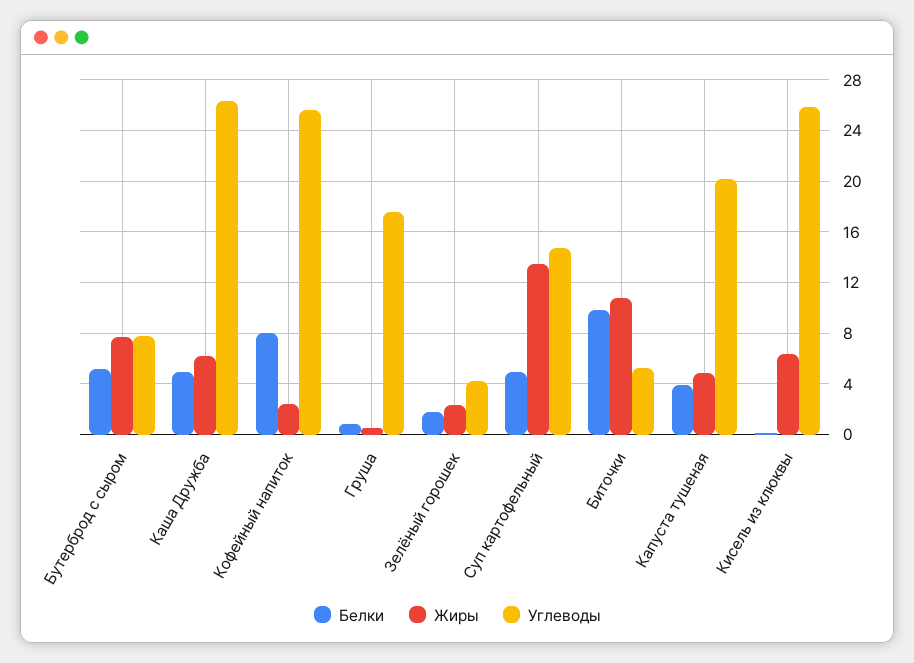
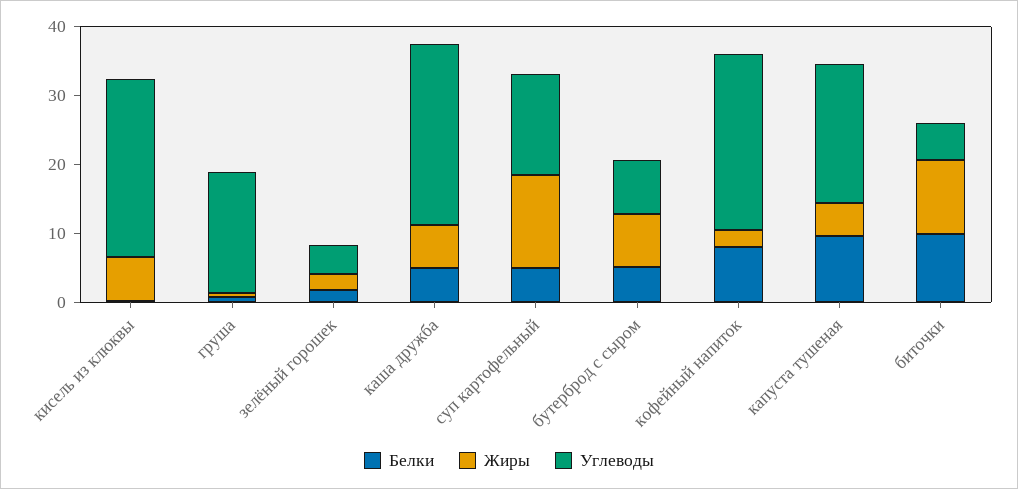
  {
    "Белки": {
      "Бутерброд с сыром": 5,
      "Каша Дружба": 5,
      "Кофейный напиток": 8,
      "Груша": 1,
      "Зелёный горошек": 2,
      "Суп картофельный": 5,
      "Биточки": 10,
-     "Капуста тушеная": 4,
+     "Капуста тушеная": 10,
      "Кисель из клюквы": 0
    },
    "Жиры": {
      "Бутерброд с сыром": 7.5,
      "Каша Дружба": 6,
      "Кофейный напиток": 2.5,
      "Груша": 0.5,
      "Зелёный горошек": 2.5,
      "Суп картофельный": 13.5,
      "Биточки": 11,
      "Капуста тушеная": 5,
      "Кисель из клюквы": 6.5
    },
    "Углеводы": {
      "Бутерброд с сыром": 8,
      "Каша Дружба": 26.5,
      "Кофейный напиток": 25.5,
      "Груша": 17.5,
      "Зелёный горошек": 4,
      "Суп картофельный": 14.5,
      "Биточки": 5.5,
      "Капуста тушеная": 20,
      "Кисель из клюквы": 26
    }
  }

